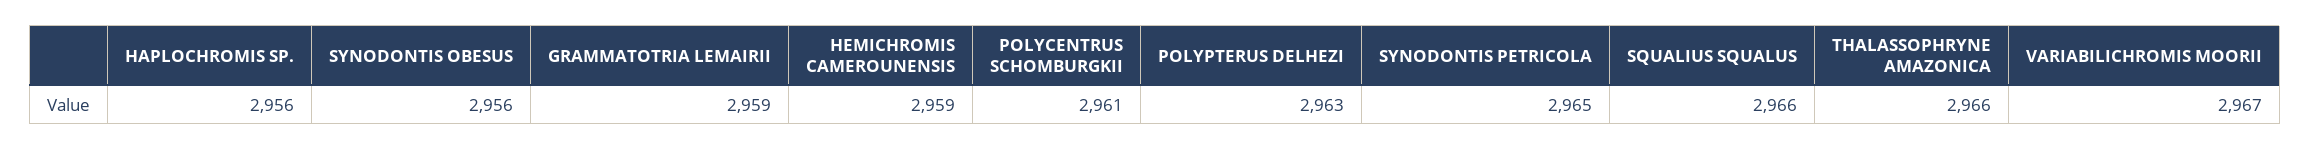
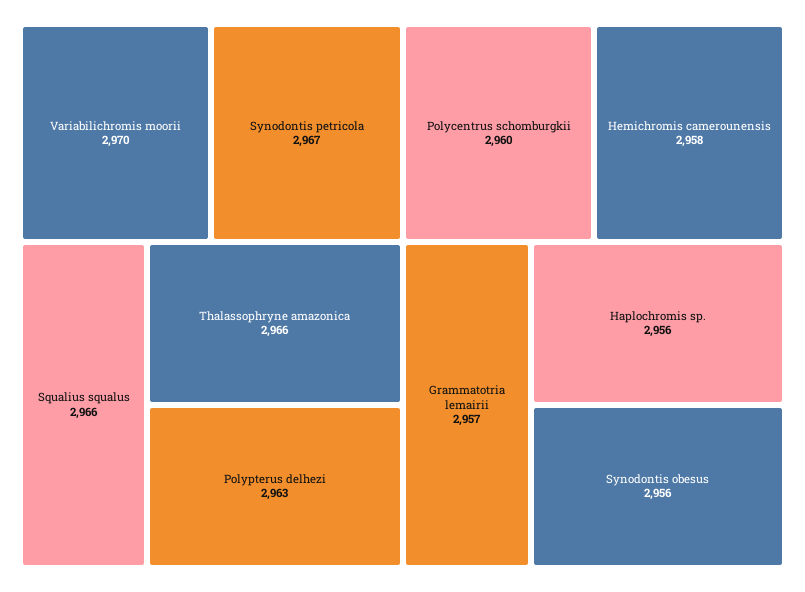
  {
    "HAPLOCHROMIS SP.": 2956,
    "SYNODONTIS OBESUS": 2956,
-   "GRAMMATOTRIA LEMAIRII": 2959,
+   "GRAMMATOTRIA LEMAIRII": 2957,
-   "HEMICHROMIS CAMEROUNENSIS": 2959,
+   "HEMICHROMIS CAMEROUNENSIS": 2958,
-   "POLYCENTRUS SCHOMBURGKII": 2961,
+   "POLYCENTRUS SCHOMBURGKII": 2960,
    "POLYPTERUS DELHEZI": 2963,
-   "SYNODONTIS PETRICOLA": 2965,
+   "SYNODONTIS PETRICOLA": 2967,
    "SQUALIUS SQUALUS": 2966,
    "THALASSOPHRYNE AMAZONICA": 2966,
-   "VARIABILICHROMIS MOORII": 2967
+   "VARIABILICHROMIS MOORII": 2970
  }

